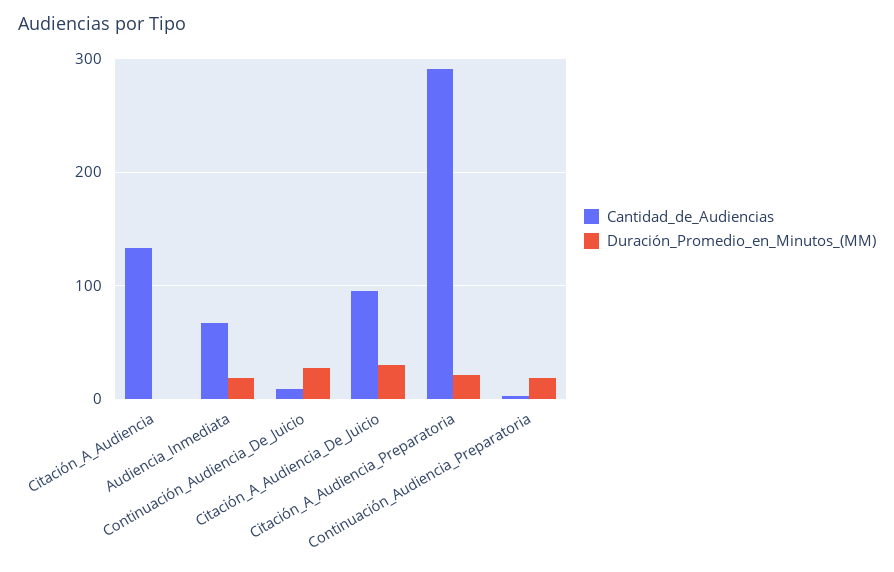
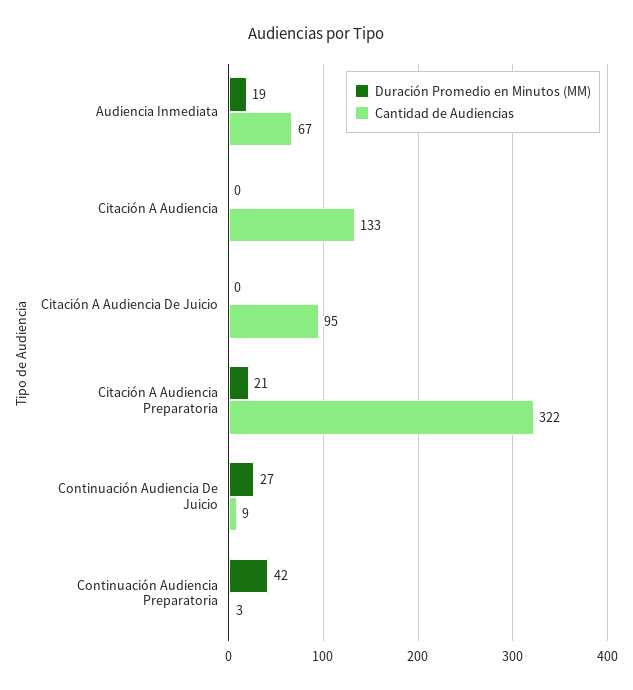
  {
    "Cantidad_de_Audiencias": {
      "Citación_A_Audiencia": 133,
      "Audiencia_Inmediata": 67,
      "Continuación_Audiencia_De_Juicio": 9,
      "Citación_A_Audiencia_De_Juicio": 95,
-     "Citación_A_Audiencia_Preparatoria": 290,
+     "Citación_A_Audiencia_Preparatoria": 322,
      "Continuación_Audiencia_Preparatoria": 3
    },
    "Duración_Promedio_en_Minutos_(MM)": {
      "Citación_A_Audiencia": 0,
      "Audiencia_Inmediata": 19,
      "Continuación_Audiencia_De_Juicio": 27,
-     "Citación_A_Audiencia_De_Juicio": 30,
+     "Citación_A_Audiencia_De_Juicio": 0,
      "Citación_A_Audiencia_Preparatoria": 21,
-     "Continuación_Audiencia_Preparatoria": 20
+     "Continuación_Audiencia_Preparatoria": 42
    }
  }

